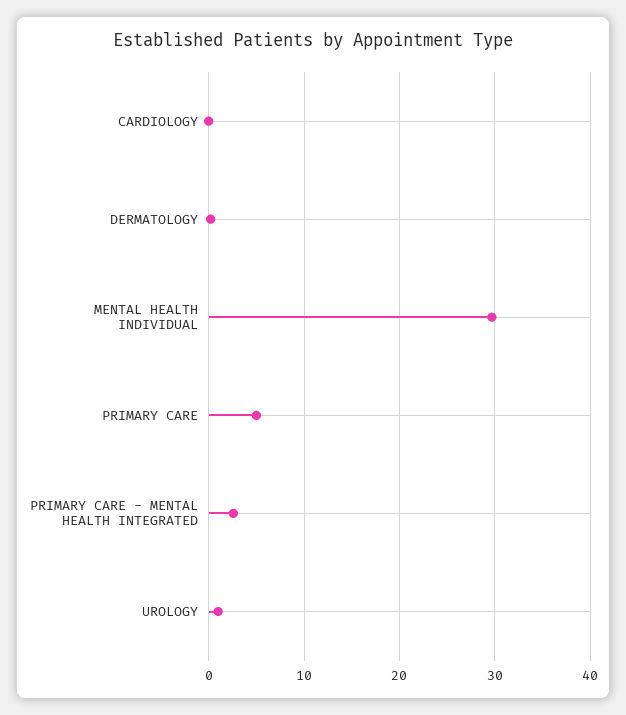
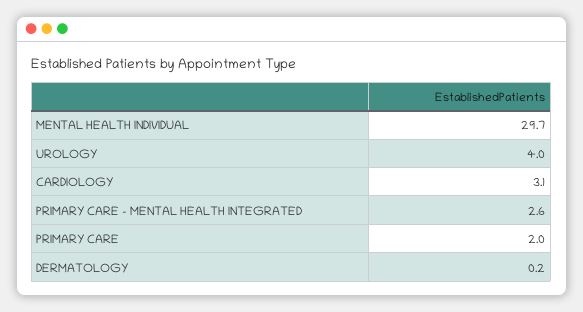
  {
-   "CARDIOLOGY": 0,
+   "CARDIOLOGY": 3.1,
    "DERMATOLOGY": 0.2,
    "MENTAL HEALTH INDIVIDUAL": 29.7,
-   "PRIMARY CARE": 5,
+   "PRIMARY CARE": 2,
    "PRIMARY CARE - MENTAL HEALTH INTEGRATED": 2.6,
-   "UROLOGY": 1
+   "UROLOGY": 4
  }

